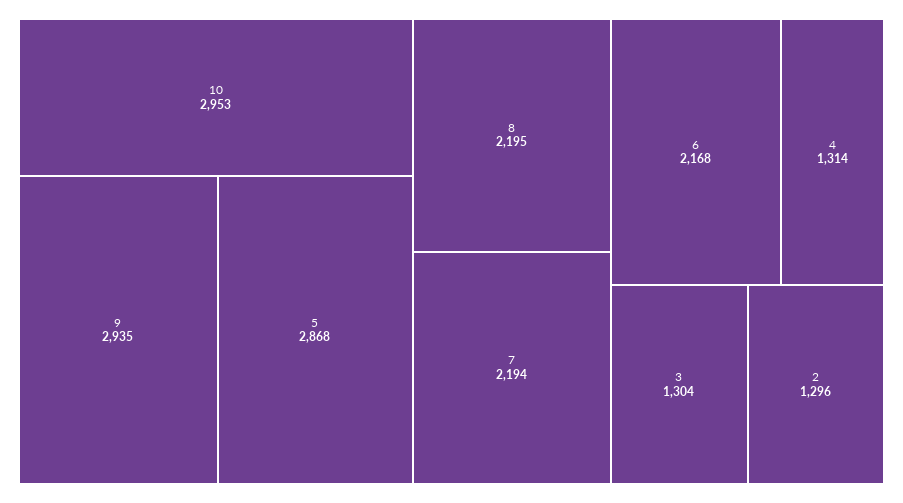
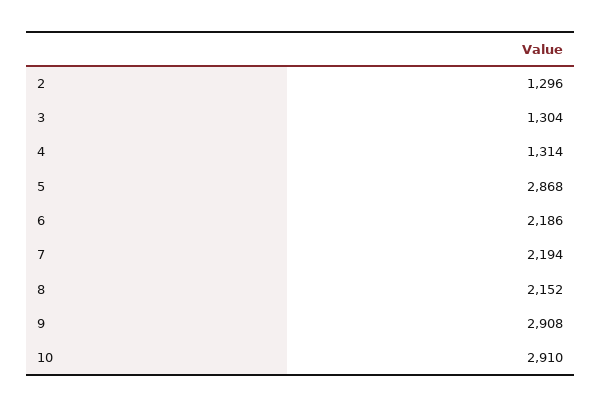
  {
-   "10": 2953,
+   "10": 2910,
-   "9": 2935,
+   "9": 2908,
    "5": 2868,
-   "8": 2195,
+   "8": 2152,
    "7": 2194,
-   "6": 2168,
+   "6": 2186,
    "4": 1314,
    "3": 1304,
    "2": 1296
  }

